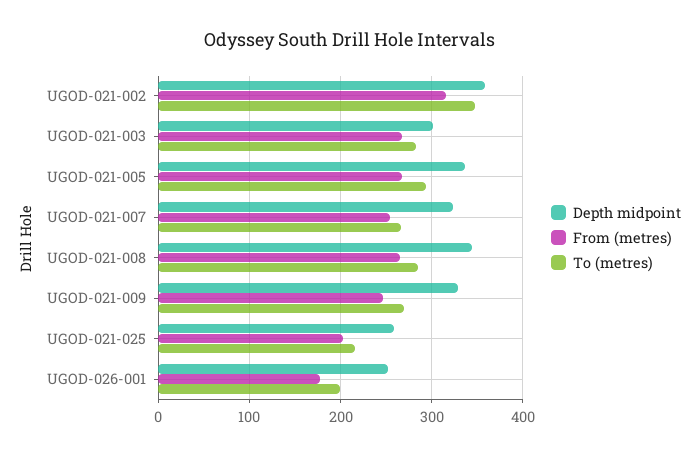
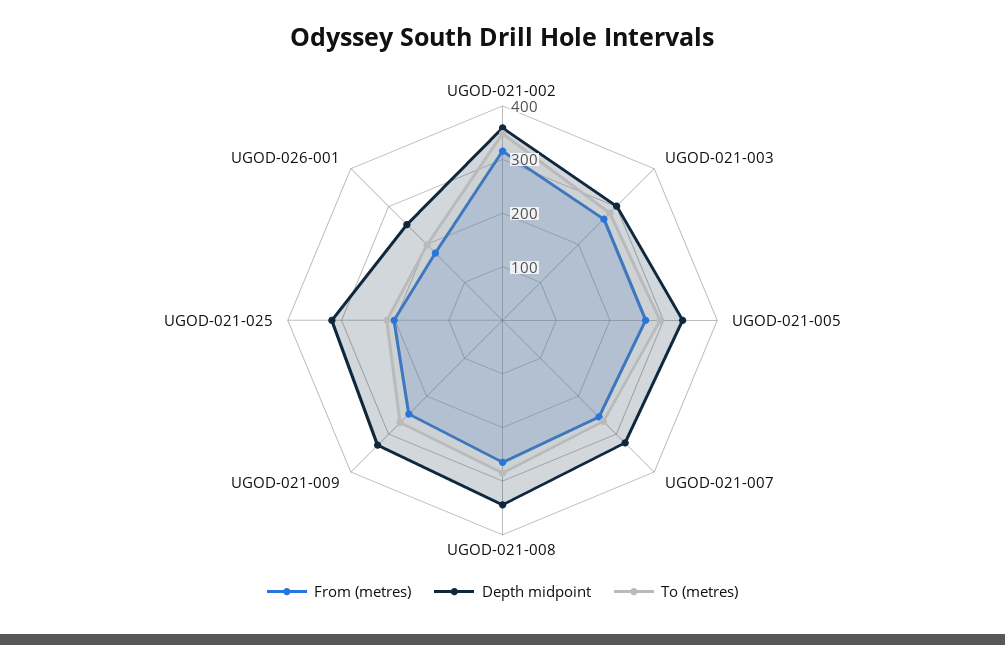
  {
    "Depth midpoint": {
      "UGOD-021-002": 360,
      "UGOD-021-003": 300,
      "UGOD-021-005": 340,
      "UGOD-021-007": 320,
      "UGOD-021-008": 340,
      "UGOD-021-009": 330,
-     "UGOD-021-025": 260,
+     "UGOD-021-025": 320,
      "UGOD-026-001": 250
    },
    "From (metres)": {
      "UGOD-021-002": 320,
      "UGOD-021-003": 270,
      "UGOD-021-005": 270,
      "UGOD-021-007": 250,
      "UGOD-021-008": 270,
      "UGOD-021-009": 250,
      "UGOD-021-025": 200,
      "UGOD-026-001": 180
    },
    "To (metres)": {
      "UGOD-021-002": 350,
      "UGOD-021-003": 280,
      "UGOD-021-005": 290,
      "UGOD-021-007": 270,
      "UGOD-021-008": 290,
      "UGOD-021-009": 270,
      "UGOD-021-025": 220,
      "UGOD-026-001": 200
    }
  }

